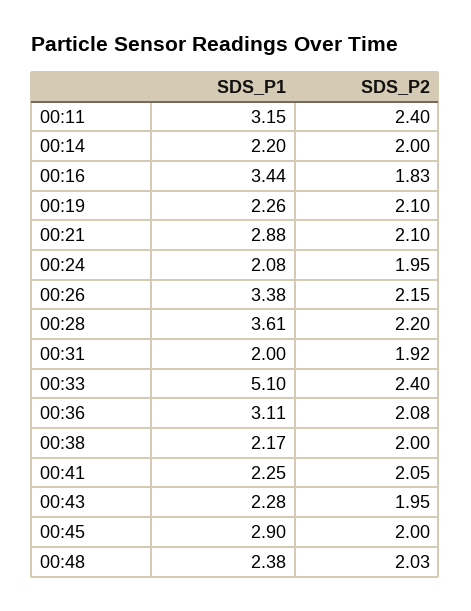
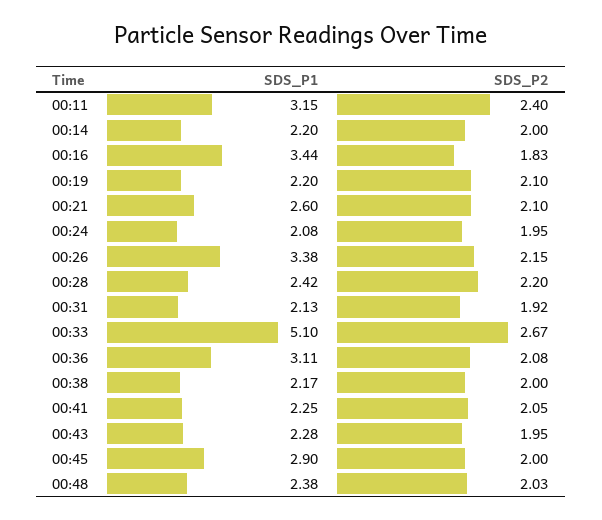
  {
    "SDS_P1": {
      "00:11": 3.15,
      "00:14": 2.2,
      "00:16": 3.44,
-     "00:19": 2.26,
+     "00:19": 2.2,
-     "00:21": 2.88,
+     "00:21": 2.6,
      "00:24": 2.08,
      "00:26": 3.38,
-     "00:28": 3.61,
+     "00:28": 2.42,
-     "00:31": 2,
+     "00:31": 2.13,
      "00:33": 5.1,
      "00:36": 3.11,
      "00:38": 2.17,
      "00:41": 2.25,
      "00:43": 2.28,
      "00:45": 2.9,
      "00:48": 2.38
    },
    "SDS_P2": {
      "00:11": 2.4,
      "00:14": 2,
      "00:16": 1.83,
      "00:19": 2.1,
      "00:21": 2.1,
      "00:24": 1.95,
      "00:26": 2.15,
      "00:28": 2.2,
      "00:31": 1.92,
-     "00:33": 2.4,
+     "00:33": 2.67,
      "00:36": 2.08,
      "00:38": 2,
      "00:41": 2.05,
      "00:43": 1.95,
      "00:45": 2,
      "00:48": 2.03
    }
  }

